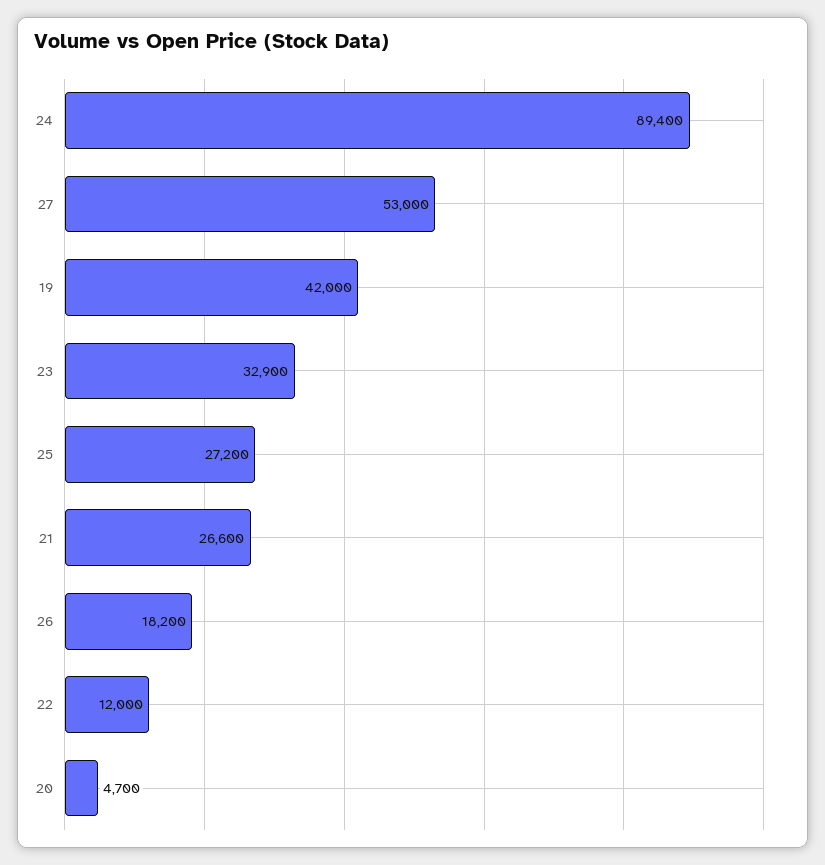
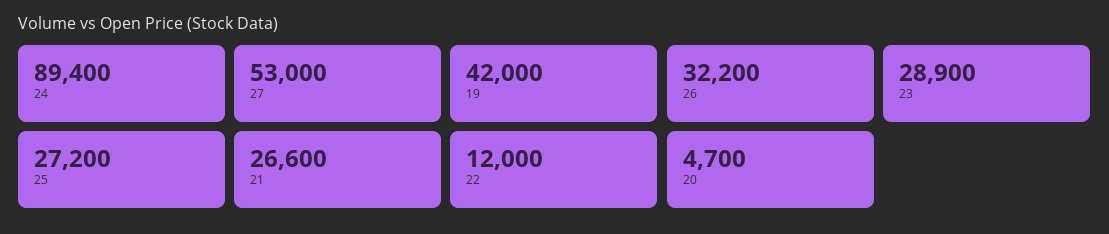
  {
    "24": 89400,
    "27": 53000,
    "19": 42000,
-   "23": 32900,
+   "23": 28900,
    "25": 27200,
    "21": 26600,
-   "26": 18200,
+   "26": 32200,
    "22": 12000,
    "20": 4700
  }

